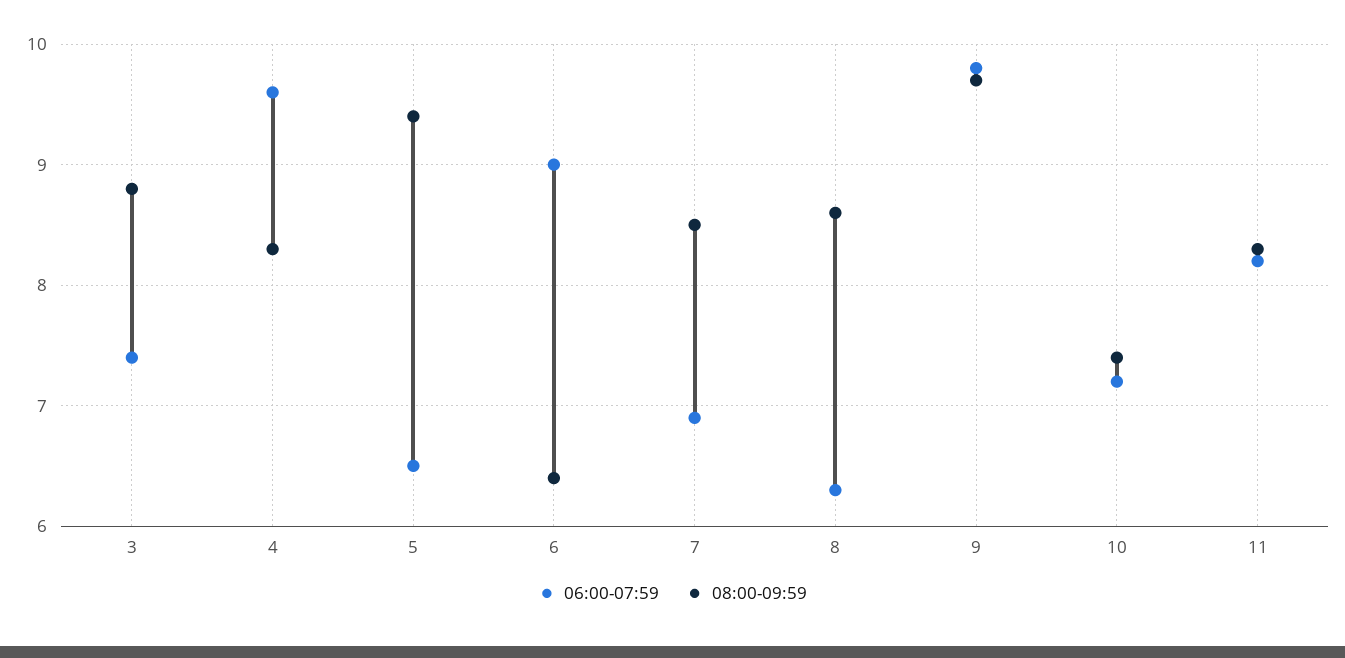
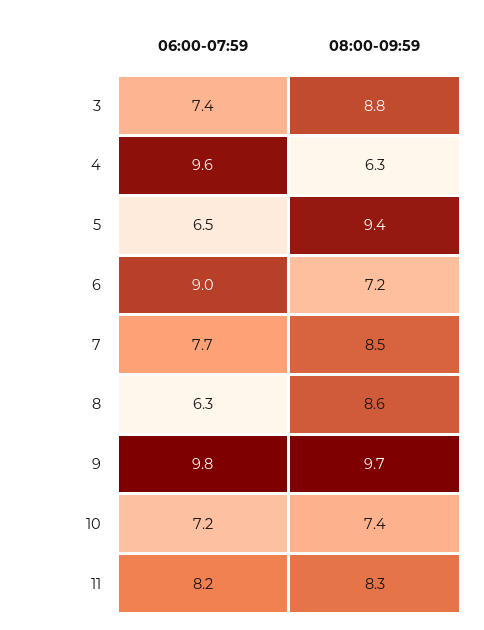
  {
    "06:00-07:59": {
      "3": 7.4,
      "4": 9.6,
      "5": 6.5,
      "6": 9,
-     "7": 6.9,
+     "7": 7.7,
      "8": 6.3,
      "9": 9.8,
      "10": 7.2,
      "11": 8.2
    },
    "08:00-09:59": {
      "3": 8.8,
-     "4": 8.3,
+     "4": 6.3,
      "5": 9.4,
-     "6": 6.4,
+     "6": 7.2,
      "7": 8.5,
      "8": 8.6,
      "9": 9.7,
      "10": 7.4,
      "11": 8.3
    }
  }

